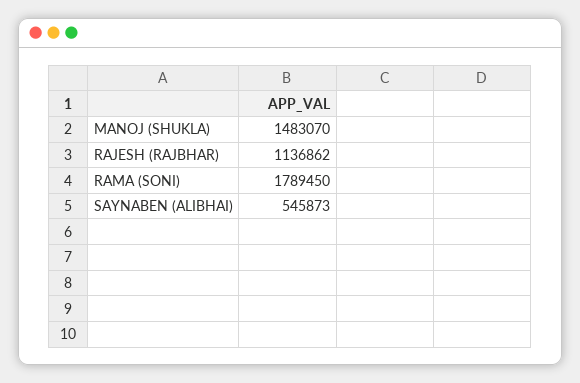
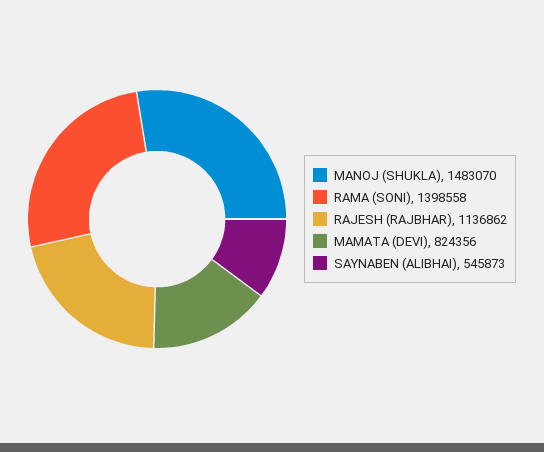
  {
    "MANOJ (SHUKLA)": 1483070,
    "RAJESH (RAJBHAR)": 1136862,
-   "RAMA (SONI)": 1789450,
+   "RAMA (SONI)": 1398558,
-   "SAYNABEN (ALIBHAI)": 545873
+   "SAYNABEN (ALIBHAI)": 545873,
+   "MAMATA (DEVI)": 824356
  }

